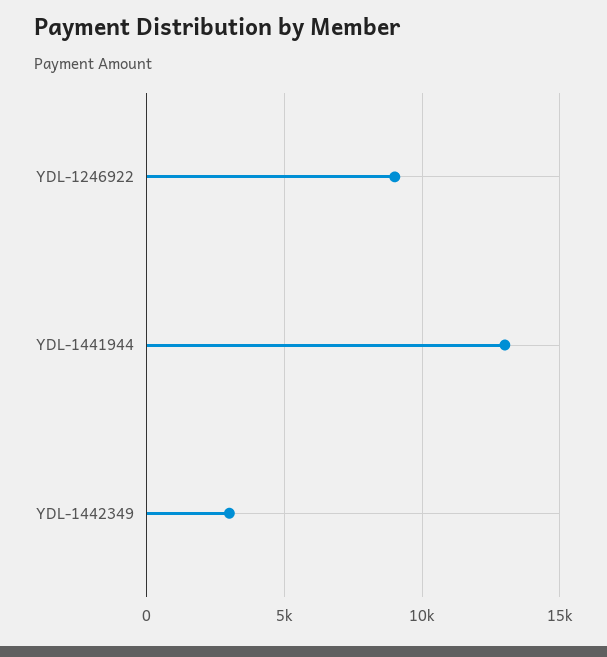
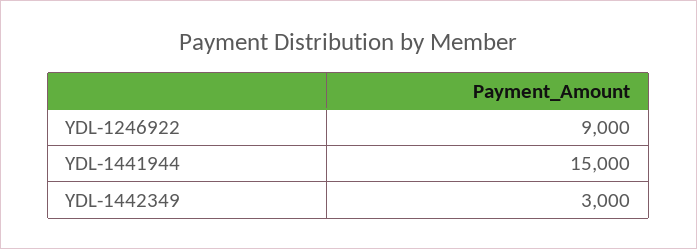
  {
    "YDL-1246922": 9000,
-   "YDL-1441944": 13000,
+   "YDL-1441944": 15000,
    "YDL-1442349": 3000
  }

